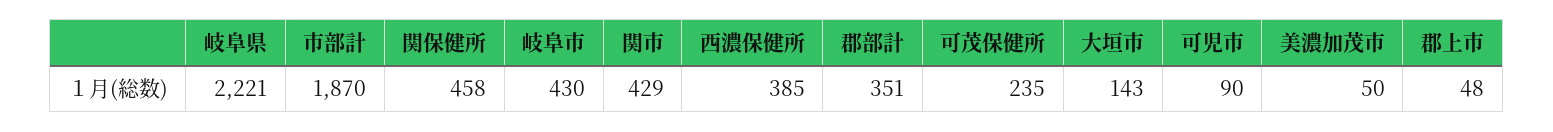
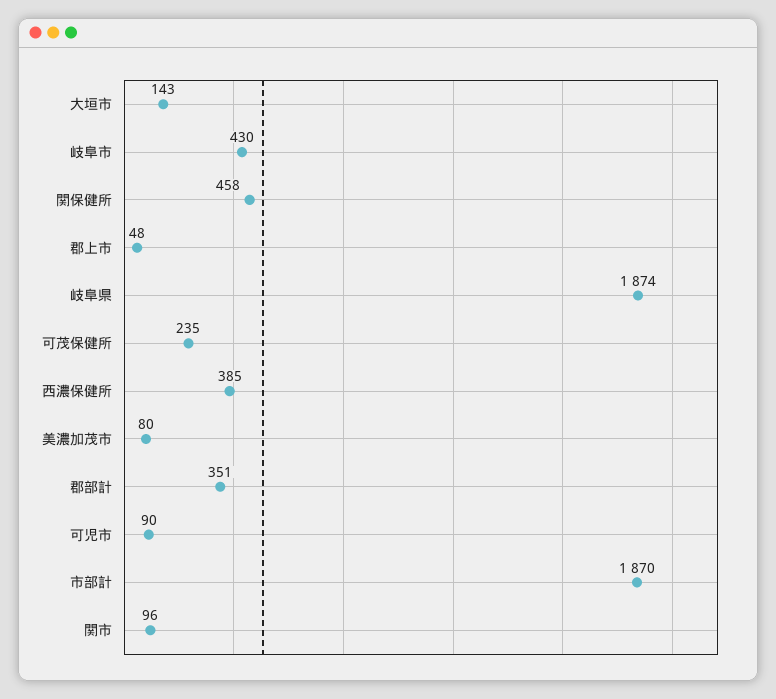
  {
-   "岐阜県": 2221,
+   "岐阜県": 1874,
    "市部計": 1870,
    "関保健所": 458,
    "岐阜市": 430,
-   "関市": 429,
+   "関市": 96,
    "西濃保健所": 385,
    "郡部計": 351,
    "可茂保健所": 235,
    "大垣市": 143,
    "可児市": 90,
-   "美濃加茂市": 50,
+   "美濃加茂市": 80,
    "郡上市": 48
  }

